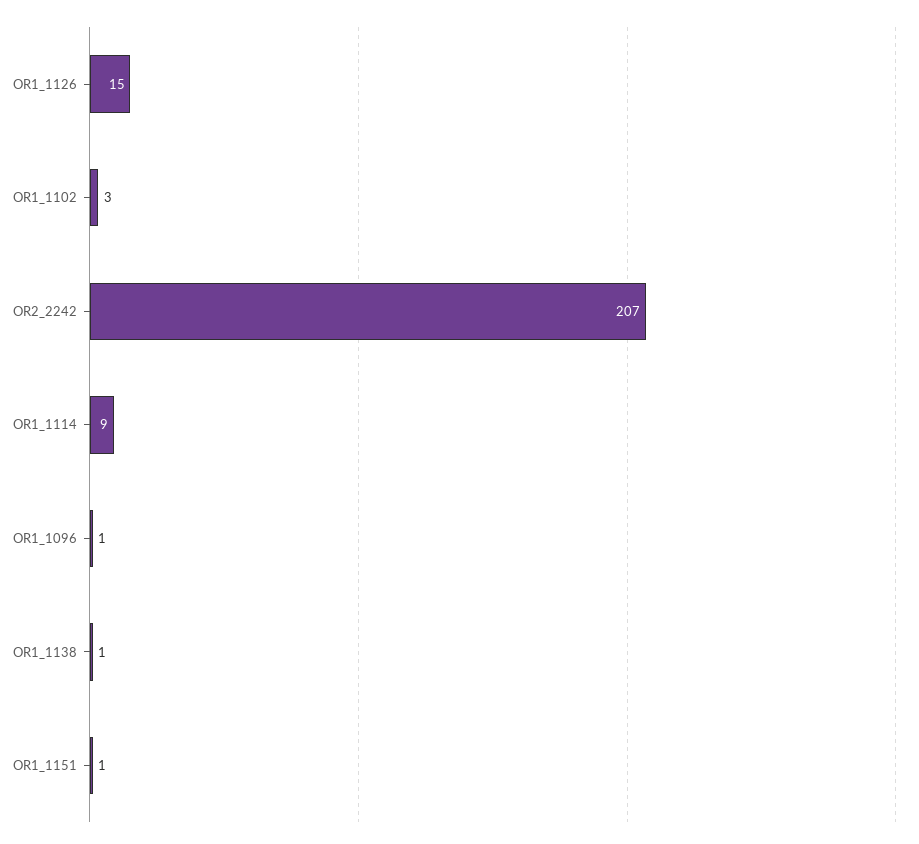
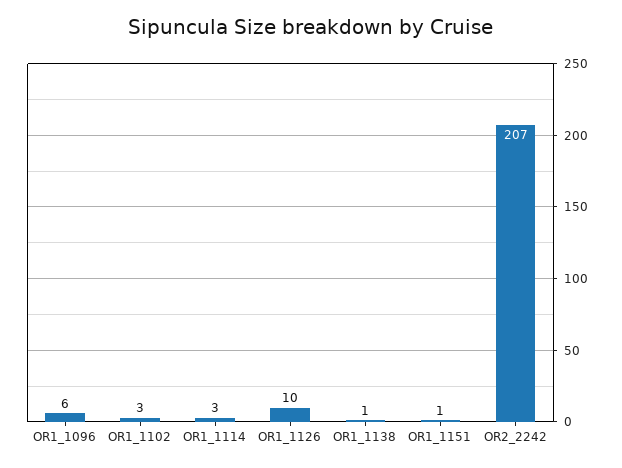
  {
-   "OR1_1126": 15,
+   "OR1_1126": 10,
    "OR1_1102": 3,
    "OR2_2242": 207,
-   "OR1_1114": 9,
+   "OR1_1114": 3,
-   "OR1_1096": 1,
+   "OR1_1096": 6,
    "OR1_1138": 1,
    "OR1_1151": 1
  }

